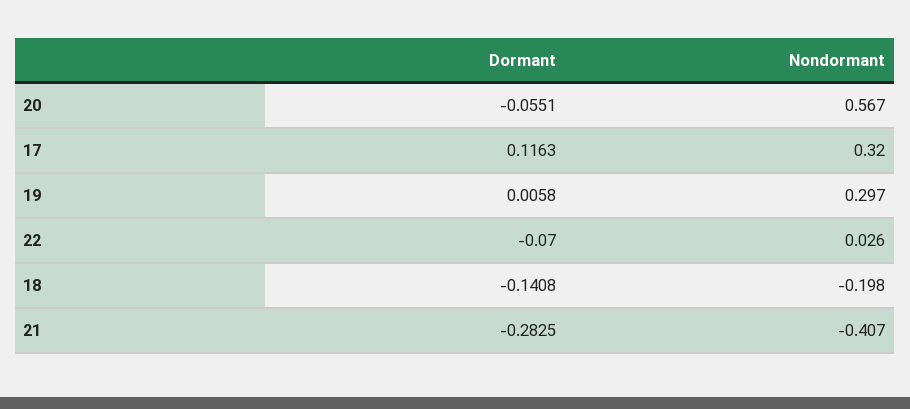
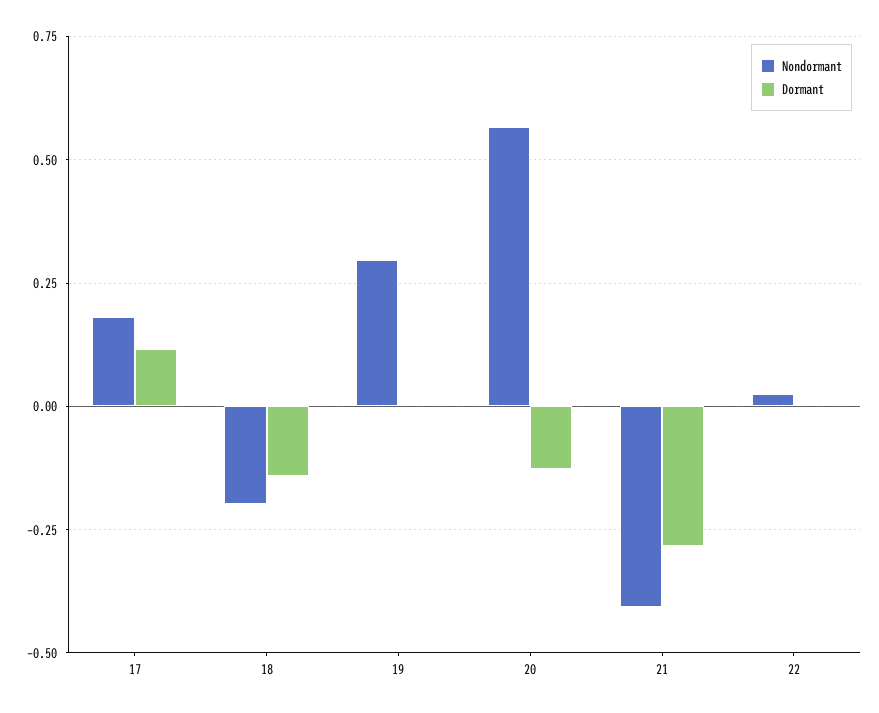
  {
    "Dormant": {
-     "20": -0.0551,
+     "20": -0.125,
      "17": 0.1163,
      "19": 0.0058,
-     "22": -0.07,
+     "22": 0,
      "18": -0.1408,
      "21": -0.2825
    },
    "Nondormant": {
      "20": 0.567,
-     "17": 0.32,
+     "17": 0.175,
      "19": 0.297,
      "22": 0.026,
      "18": -0.198,
      "21": -0.407
    }
  }

